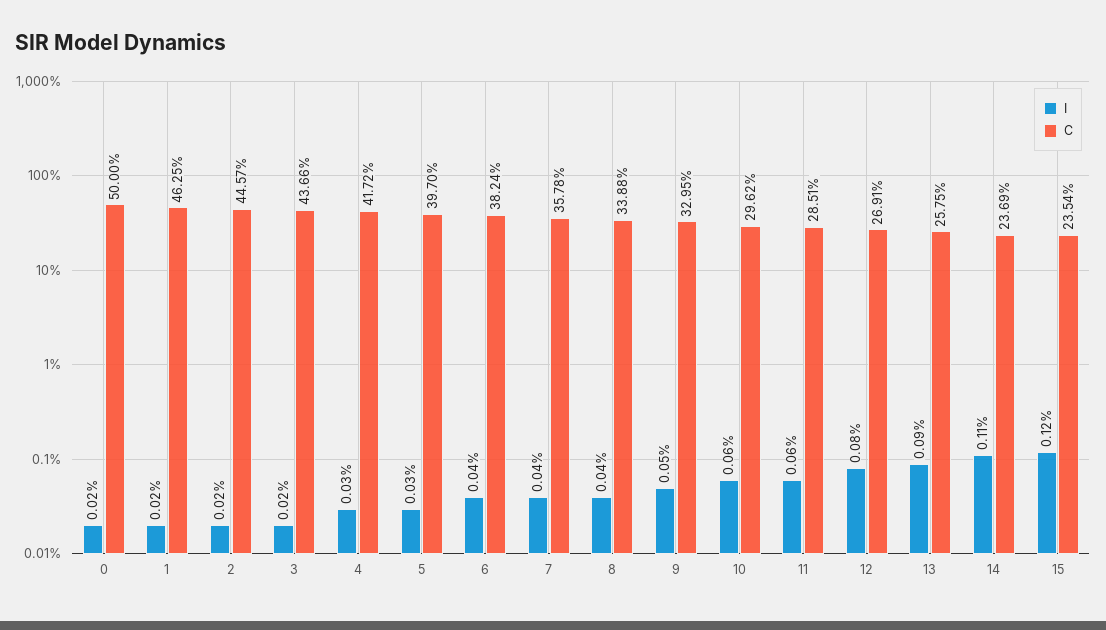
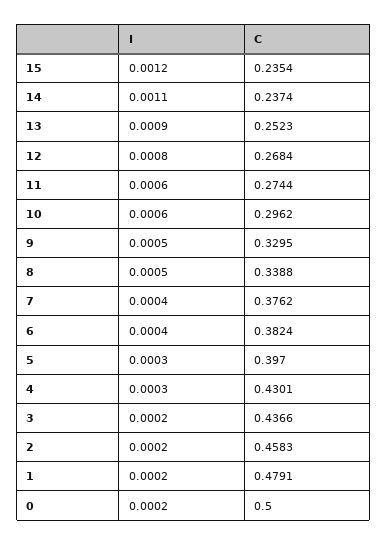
  {
    "I": {
      "0": 0.0002,
      "1": 0.0002,
      "2": 0.0002,
      "3": 0.0002,
      "4": 0.0003,
      "5": 0.0003,
      "6": 0.0004,
      "7": 0.0004,
-     "8": 0.0004,
+     "8": 0.0005,
      "9": 0.0005,
      "10": 0.0006,
      "11": 0.0006,
      "12": 0.0008,
      "13": 0.0009,
      "14": 0.0011,
      "15": 0.0012
    },
    "C": {
      "0": 0.5,
-     "1": 0.4625,
+     "1": 0.4791,
-     "2": 0.4457,
+     "2": 0.4583,
      "3": 0.4366,
-     "4": 0.4172,
+     "4": 0.4301,
      "5": 0.397,
      "6": 0.3824,
-     "7": 0.3578,
+     "7": 0.3762,
      "8": 0.3388,
      "9": 0.3295,
      "10": 0.2962,
-     "11": 0.2851,
+     "11": 0.2744,
-     "12": 0.2691,
+     "12": 0.2684,
-     "13": 0.2575,
+     "13": 0.2523,
-     "14": 0.2369,
+     "14": 0.2374,
      "15": 0.2354
    }
  }

